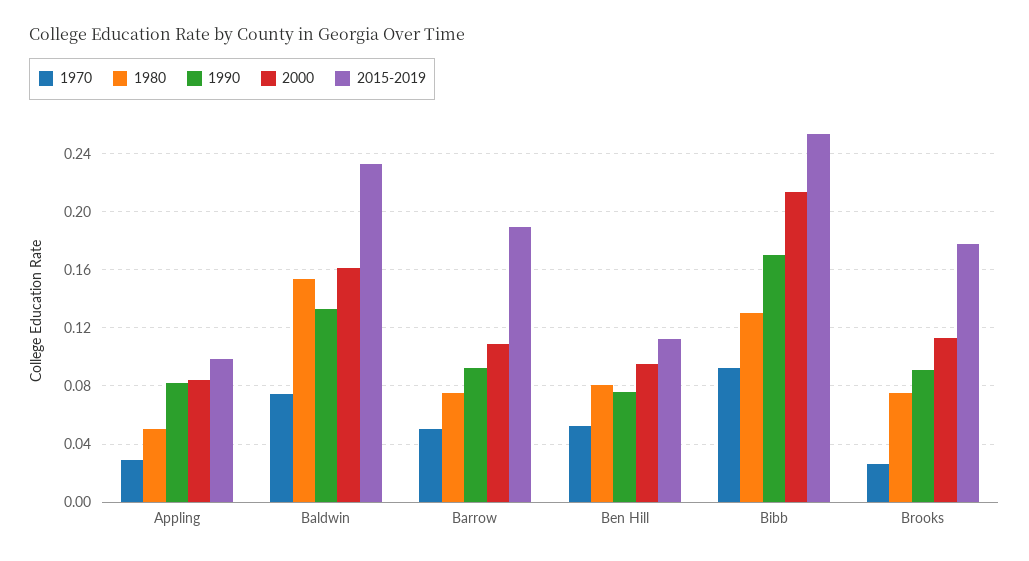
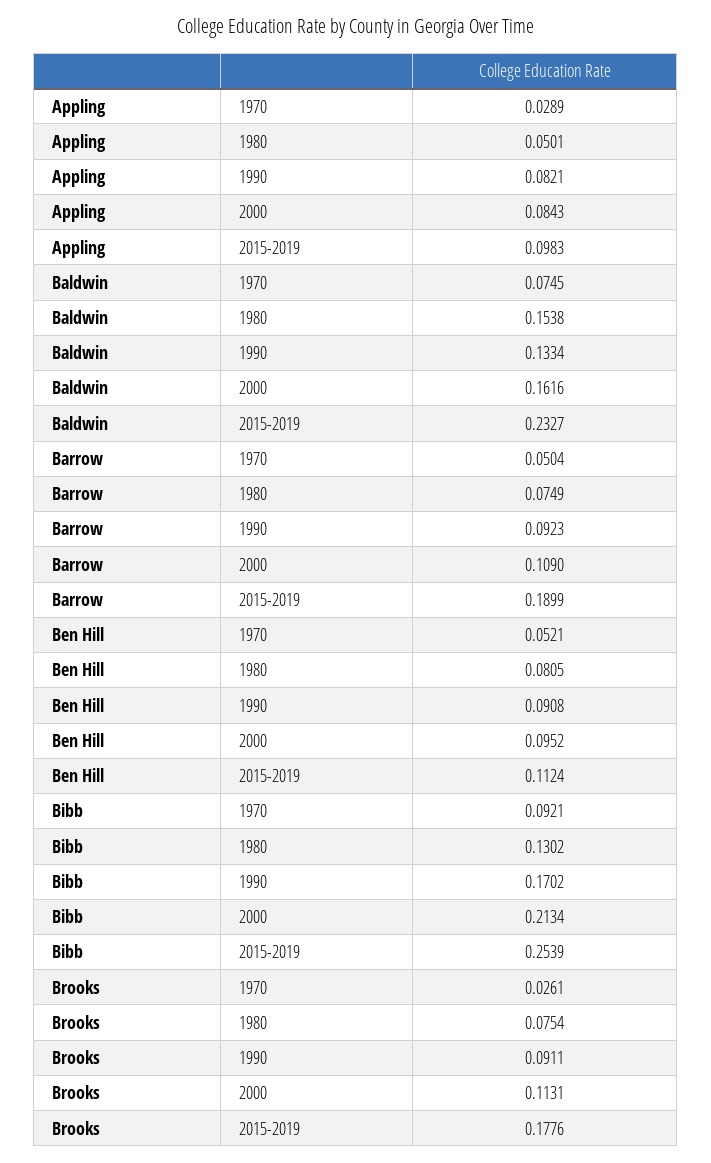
  {
    "1970": {
      "Appling": 0.0289,
      "Baldwin": 0.0745,
      "Barrow": 0.0504,
      "Ben Hill": 0.0521,
      "Bibb": 0.0921,
      "Brooks": 0.0261
    },
    "1980": {
      "Appling": 0.0501,
      "Baldwin": 0.1538,
      "Barrow": 0.0749,
      "Ben Hill": 0.0805,
      "Bibb": 0.1302,
      "Brooks": 0.0754
    },
    "1990": {
      "Appling": 0.0821,
      "Baldwin": 0.1334,
      "Barrow": 0.0923,
-     "Ben Hill": 0.075,
+     "Ben Hill": 0.0908,
      "Bibb": 0.1702,
      "Brooks": 0.0911
    },
    "2000": {
      "Appling": 0.0843,
      "Baldwin": 0.1616,
      "Barrow": 0.109,
      "Ben Hill": 0.0952,
      "Bibb": 0.2134,
      "Brooks": 0.1131
    },
    "2015-2019": {
      "Appling": 0.0983,
      "Baldwin": 0.2327,
      "Barrow": 0.1899,
      "Ben Hill": 0.1124,
      "Bibb": 0.2539,
      "Brooks": 0.1776
    }
  }

